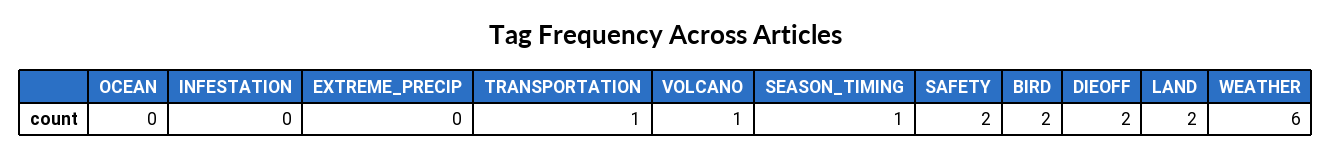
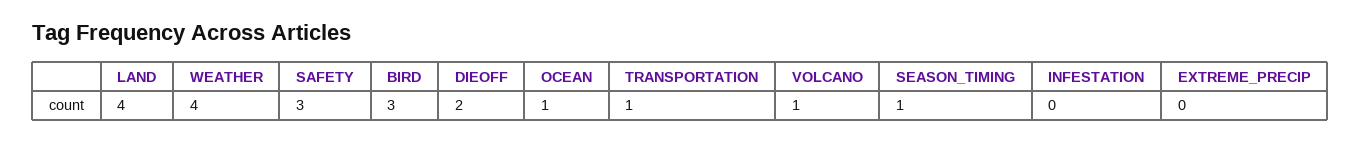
  {
-   "OCEAN": 0,
+   "OCEAN": 1,
    "INFESTATION": 0,
    "EXTREME_PRECIP": 0,
    "TRANSPORTATION": 1,
    "VOLCANO": 1,
    "SEASON_TIMING": 1,
-   "SAFETY": 2,
+   "SAFETY": 3,
-   "BIRD": 2,
+   "BIRD": 3,
    "DIEOFF": 2,
-   "LAND": 2,
+   "LAND": 4,
-   "WEATHER": 6
+   "WEATHER": 4
  }

